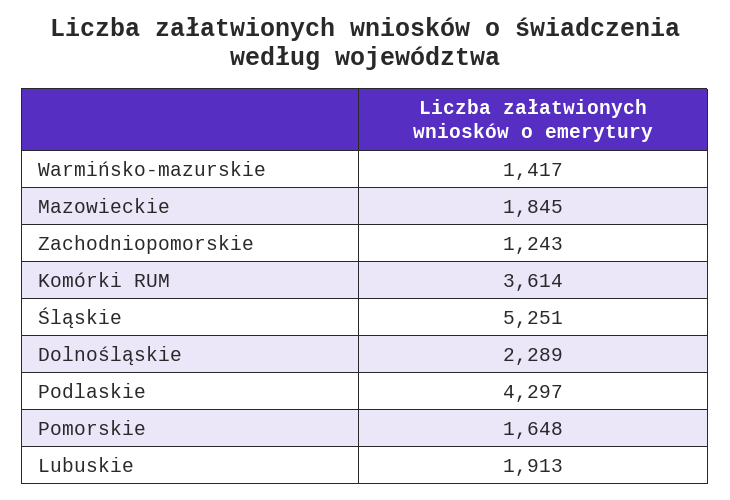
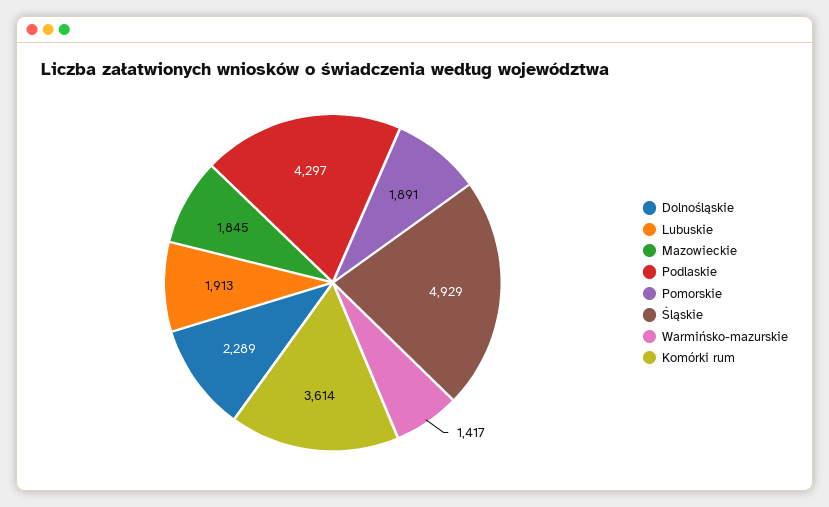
  {
    "Warmińsko-mazurskie": 1417,
    "Mazowieckie": 1845,
-   "Zachodniopomorskie": 1243,
    "Komórki RUM": 3614,
-   "Śląskie": 5251,
+   "Śląskie": 4929,
    "Dolnośląskie": 2289,
    "Podlaskie": 4297,
-   "Pomorskie": 1648,
+   "Pomorskie": 1891,
    "Lubuskie": 1913
  }

